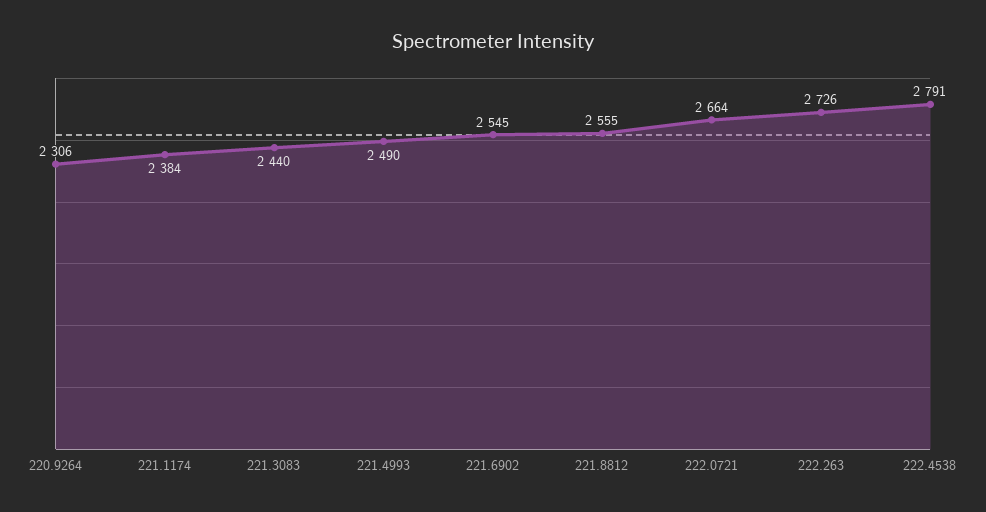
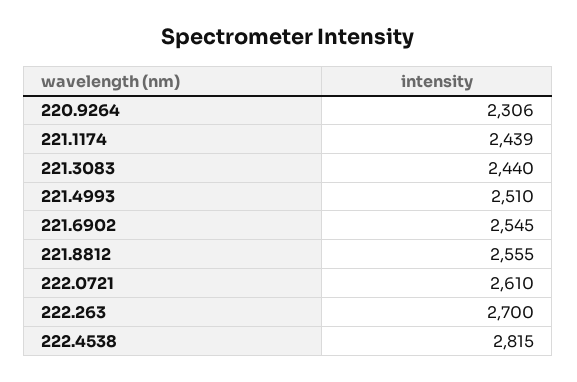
  {
    "220.9264": 2306,
-   "221.1174": 2384,
+   "221.1174": 2439,
    "221.3083": 2440,
-   "221.4993": 2490,
+   "221.4993": 2510,
    "221.6902": 2545,
    "221.8812": 2555,
-   "222.0721": 2664,
+   "222.0721": 2610,
-   "222.263": 2726,
+   "222.263": 2700,
-   "222.4538": 2791
+   "222.4538": 2815
  }

